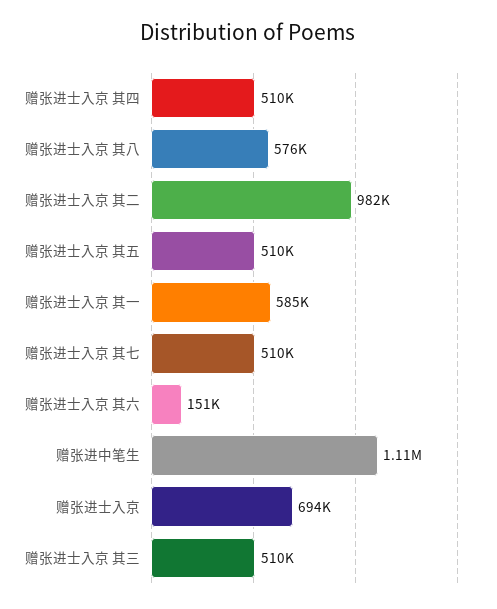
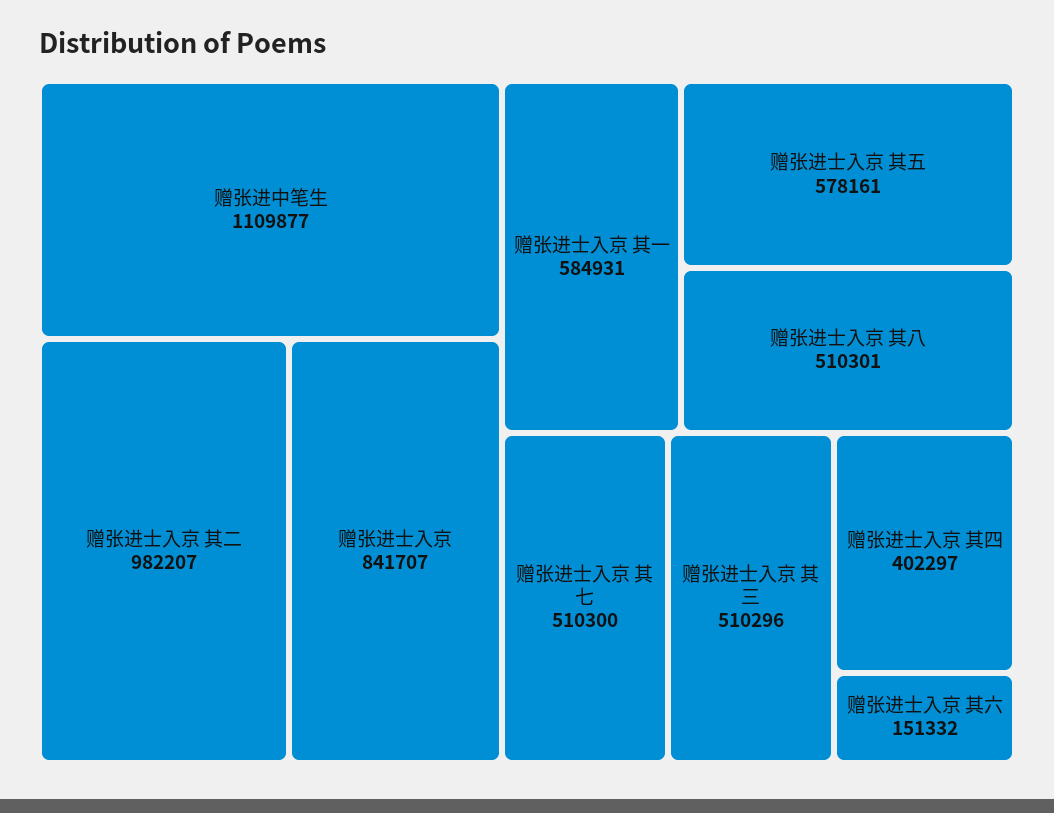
  {
-   "赠张进士入京 其四": 510000,
+   "赠张进士入京 其四": 402297,
-   "赠张进士入京 其八": 576000,
+   "赠张进士入京 其八": 510301,
    "赠张进士入京 其二": 982207,
-   "赠张进士入京 其五": 510000,
+   "赠张进士入京 其五": 578161,
    "赠张进士入京 其一": 584931,
    "赠张进士入京 其七": 510300,
    "赠张进士入京 其六": 151332,
    "赠张进中笔生": 1109877,
-   "赠张进士入京": 694000,
+   "赠张进士入京": 841707,
    "赠张进士入京 其三": 510296
  }

